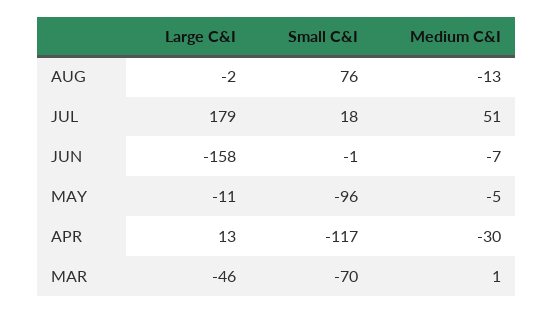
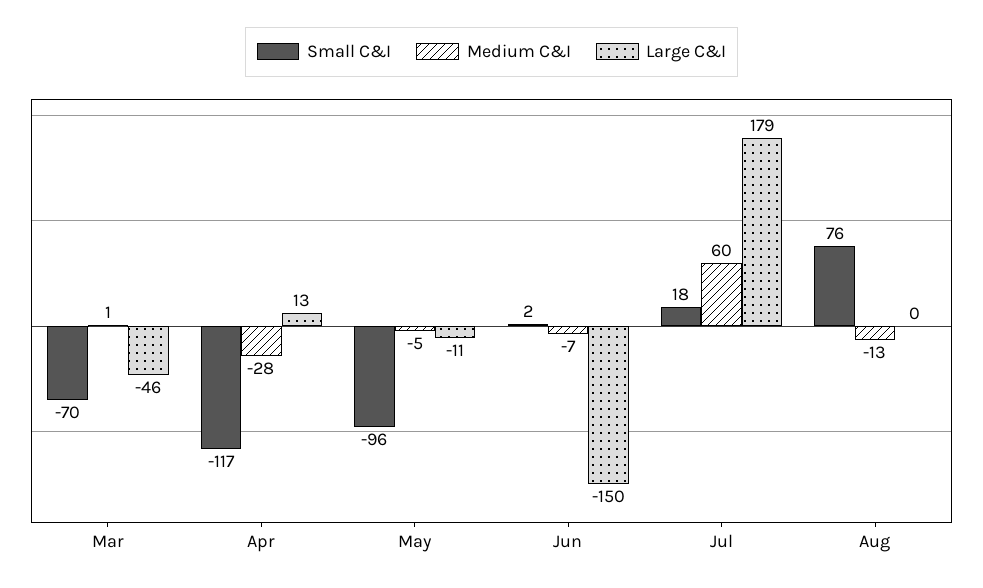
  {
    "Large C&I": {
-     "AUG": -2,
+     "AUG": 0,
      "JUL": 179,
-     "JUN": -158,
+     "JUN": -150,
      "MAY": -11,
      "APR": 13,
      "MAR": -46
    },
    "Small C&I": {
      "AUG": 76,
      "JUL": 18,
-     "JUN": -1,
+     "JUN": 2,
      "MAY": -96,
      "APR": -117,
      "MAR": -70
    },
    "Medium C&I": {
      "AUG": -13,
-     "JUL": 51,
+     "JUL": 60,
      "JUN": -7,
      "MAY": -5,
-     "APR": -30,
+     "APR": -28,
      "MAR": 1
    }
  }

